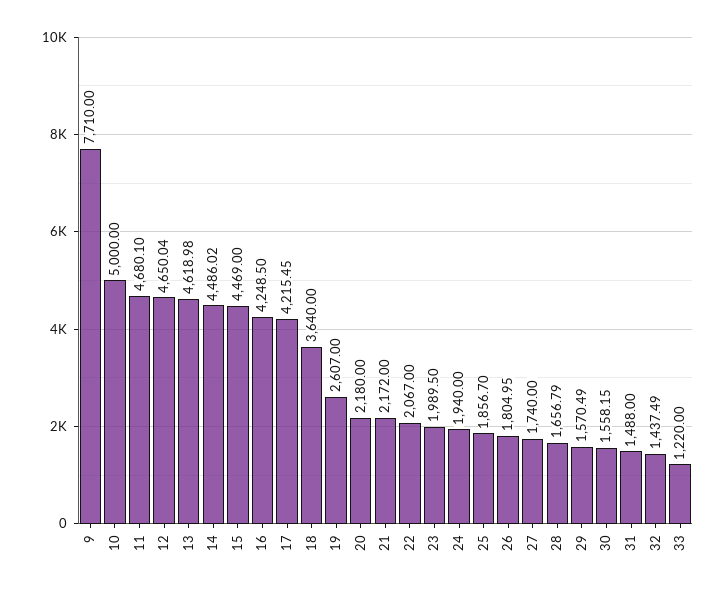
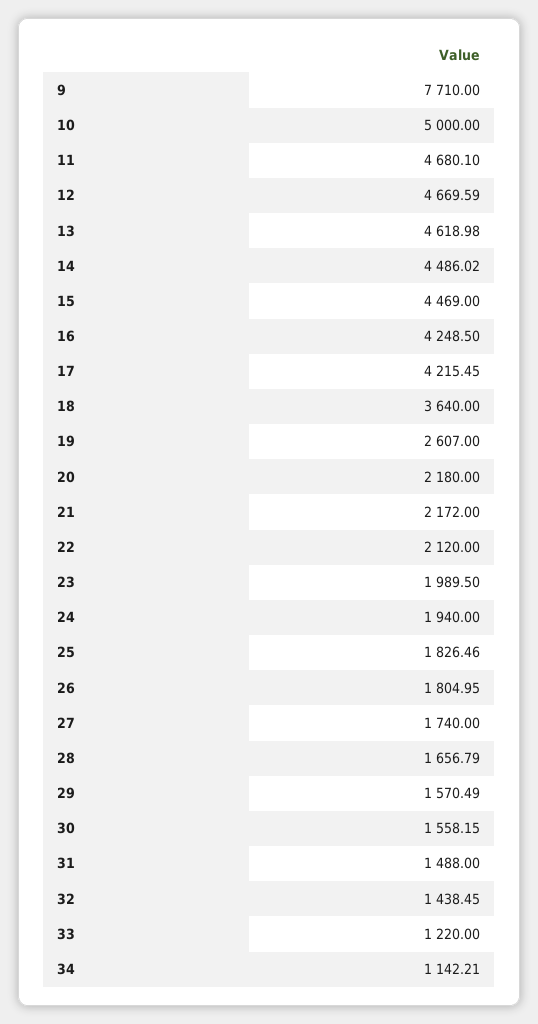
  {
    "9": 7710,
    "10": 5000,
    "11": 4680.1,
-   "12": 4650.04,
+   "12": 4669.59,
    "13": 4618.98,
    "14": 4486.02,
    "15": 4469,
    "16": 4248.5,
    "17": 4215.45,
    "18": 3640,
    "19": 2607,
    "20": 2180,
    "21": 2172,
-   "22": 2067,
+   "22": 2120,
    "23": 1989.5,
    "24": 1940,
-   "25": 1856.7,
+   "25": 1826.46,
    "26": 1804.95,
    "27": 1740,
    "28": 1656.79,
    "29": 1570.49,
    "30": 1558.15,
    "31": 1488,
-   "32": 1437.49,
+   "32": 1438.45,
-   "33": 1220
+   "33": 1220,
+   "34": 1142.21
  }

